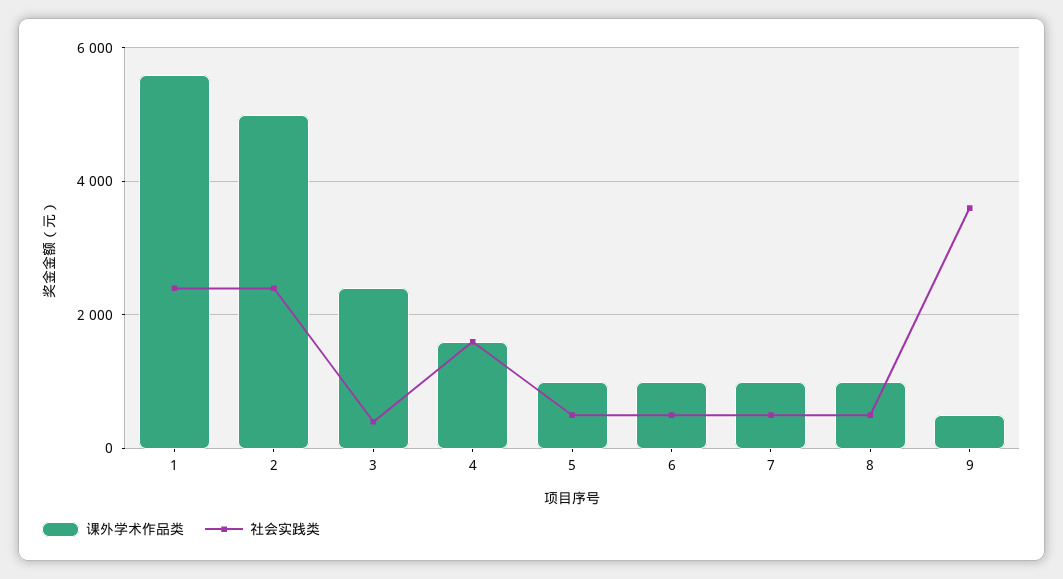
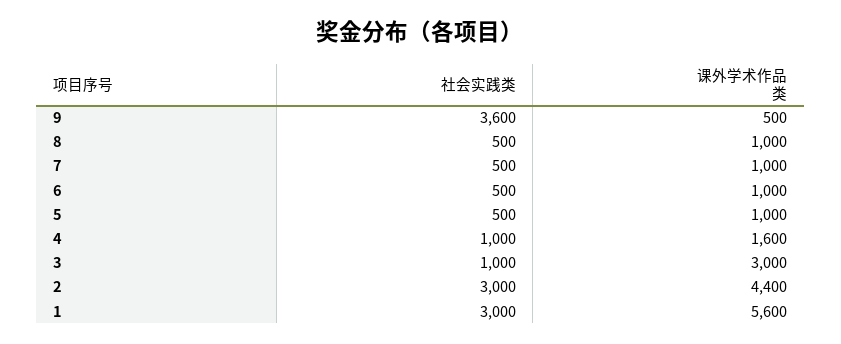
  {
    "课外学术作品类": {
      "1": 5600,
-     "2": 5000,
+     "2": 4400,
-     "3": 2400,
+     "3": 3000,
      "4": 1600,
      "5": 1000,
      "6": 1000,
      "7": 1000,
      "8": 1000,
      "9": 500
    },
    "社会实践类": {
-     "1": 2400,
+     "1": 3000,
-     "2": 2400,
+     "2": 3000,
-     "3": 400,
+     "3": 1000,
-     "4": 1600,
+     "4": 1000,
      "5": 500,
      "6": 500,
      "7": 500,
      "8": 500,
      "9": 3600
    }
  }

